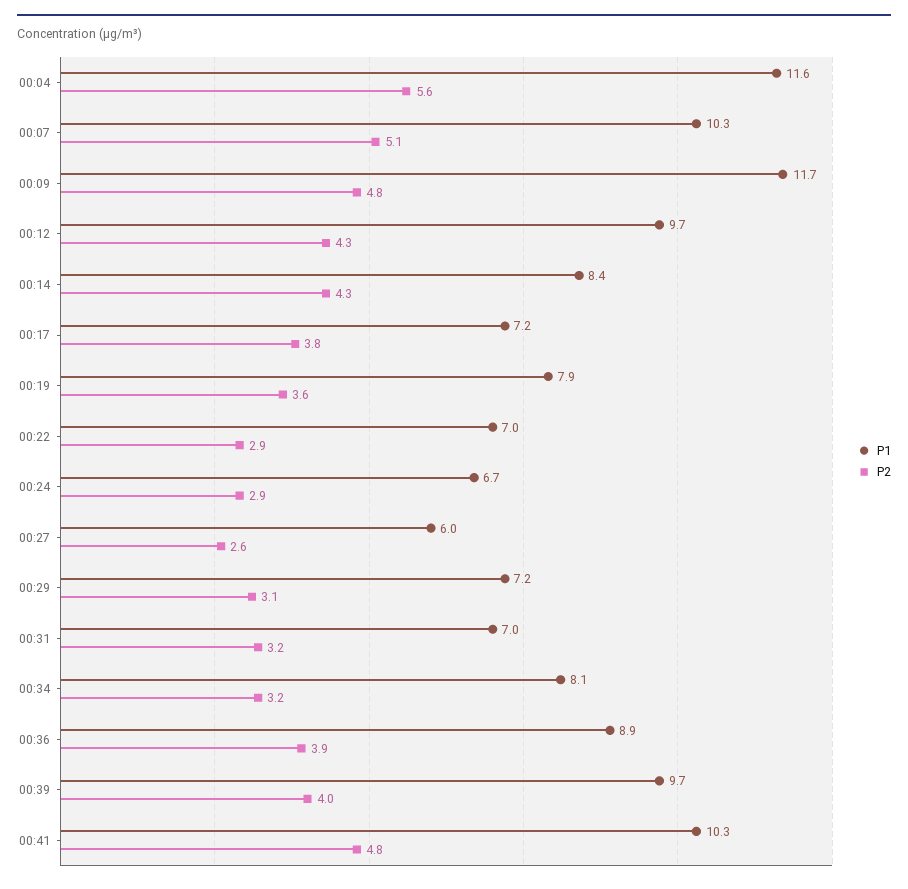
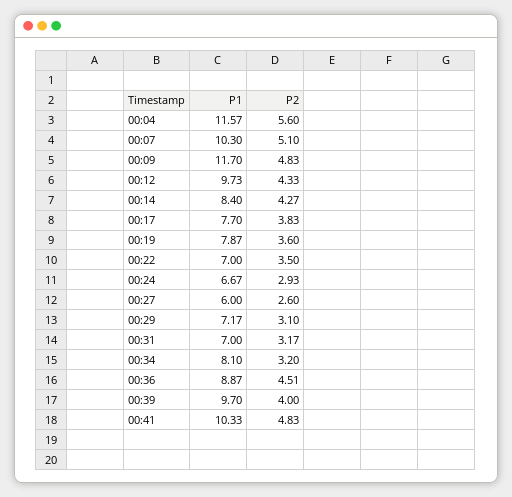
  {
    "P1": {
      "00:04": 11.57,
      "00:07": 10.3,
      "00:09": 11.7,
      "00:12": 9.73,
      "00:14": 8.4,
-     "00:17": 7.2,
+     "00:17": 7.7,
      "00:19": 7.87,
      "00:22": 7,
      "00:24": 6.67,
      "00:27": 6,
      "00:29": 7.17,
      "00:31": 7,
      "00:34": 8.1,
      "00:36": 8.87,
      "00:39": 9.7,
      "00:41": 10.33
    },
    "P2": {
      "00:04": 5.6,
      "00:07": 5.1,
      "00:09": 4.83,
      "00:12": 4.33,
      "00:14": 4.27,
      "00:17": 3.83,
      "00:19": 3.6,
-     "00:22": 2.9,
+     "00:22": 3.5,
      "00:24": 2.93,
      "00:27": 2.6,
      "00:29": 3.1,
      "00:31": 3.17,
      "00:34": 3.2,
-     "00:36": 3.9,
+     "00:36": 4.51,
      "00:39": 4,
      "00:41": 4.83
    }
  }

